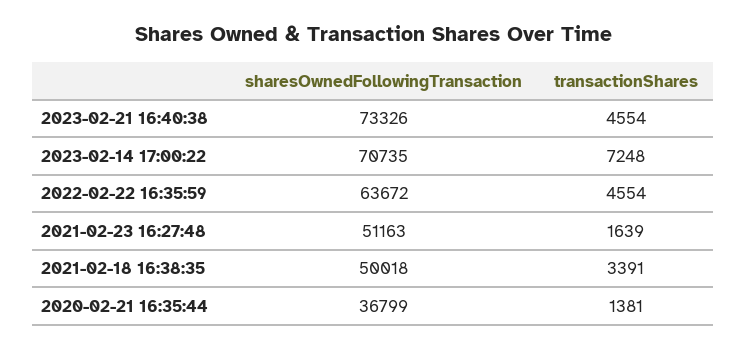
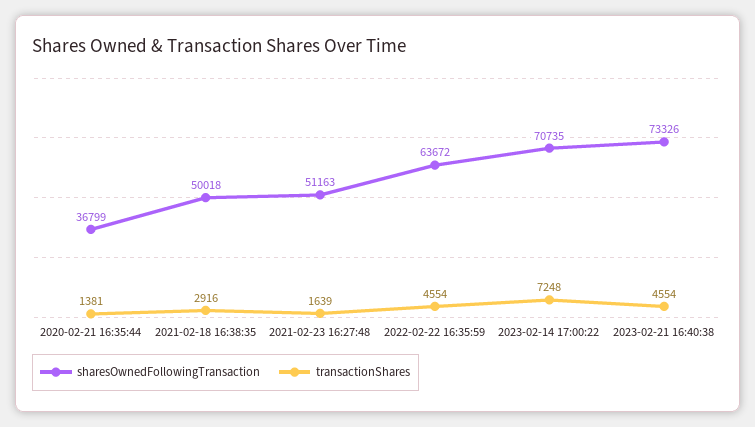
  {
    "sharesOwnedFollowingTransaction": {
      "2023-02-21 16:40:38": 73326,
      "2023-02-14 17:00:22": 70735,
      "2022-02-22 16:35:59": 63672,
      "2021-02-23 16:27:48": 51163,
      "2021-02-18 16:38:35": 50018,
      "2020-02-21 16:35:44": 36799
    },
    "transactionShares": {
      "2023-02-21 16:40:38": 4554,
      "2023-02-14 17:00:22": 7248,
      "2022-02-22 16:35:59": 4554,
      "2021-02-23 16:27:48": 1639,
-     "2021-02-18 16:38:35": 3391,
+     "2021-02-18 16:38:35": 2916,
      "2020-02-21 16:35:44": 1381
    }
  }

